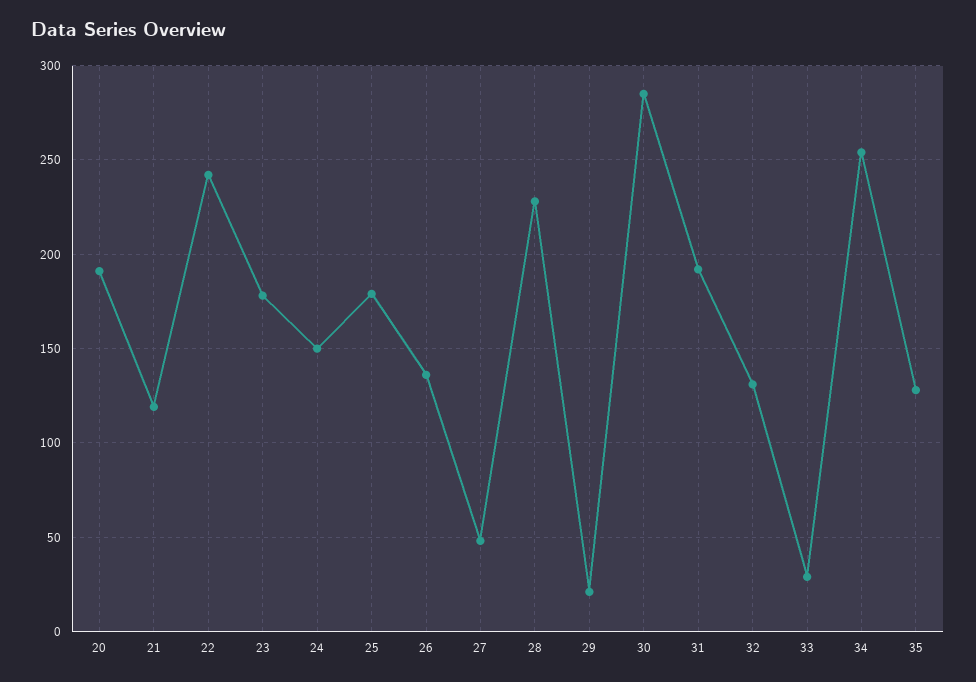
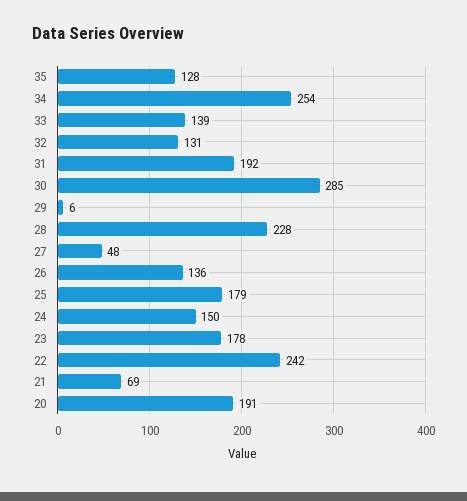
  {
    "20": 191,
-   "21": 120,
+   "21": 69,
    "22": 242,
    "23": 178,
    "24": 150,
    "25": 179,
    "26": 136,
    "27": 48,
    "28": 228,
-   "29": 20,
+   "29": 6,
    "30": 285,
    "31": 192,
    "32": 131,
-   "33": 30,
+   "33": 139,
    "34": 254,
    "35": 128
  }

